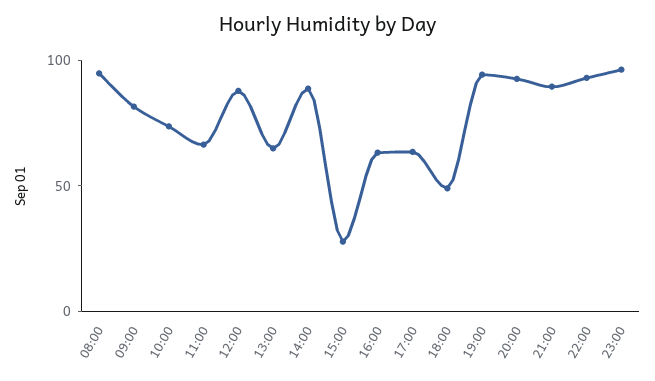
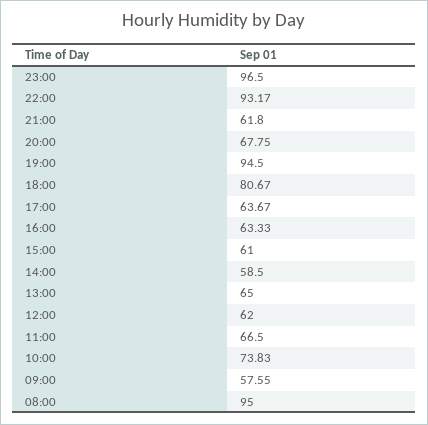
  {
    "08:00": 95,
-   "09:00": 80,
+   "09:00": 57.55,
    "10:00": 73.83,
    "11:00": 66.5,
-   "12:00": 90,
+   "12:00": 62,
    "13:00": 65,
-   "14:00": 90,
+   "14:00": 58.5,
-   "15:00": 30,
+   "15:00": 61,
    "16:00": 63.33,
    "17:00": 63.67,
-   "18:00": 50,
+   "18:00": 80.67,
    "19:00": 94.5,
-   "20:00": 90,
+   "20:00": 67.75,
-   "21:00": 90,
+   "21:00": 61.8,
    "22:00": 93.17,
    "23:00": 96.5
  }

